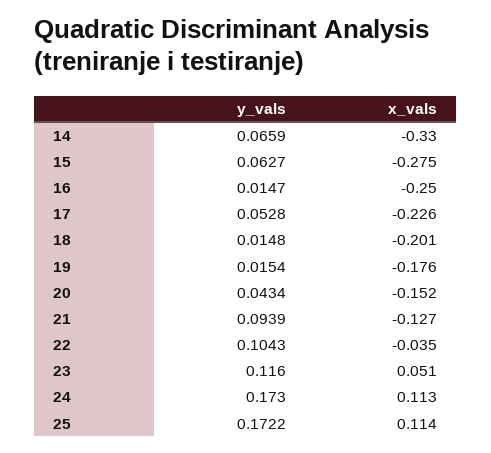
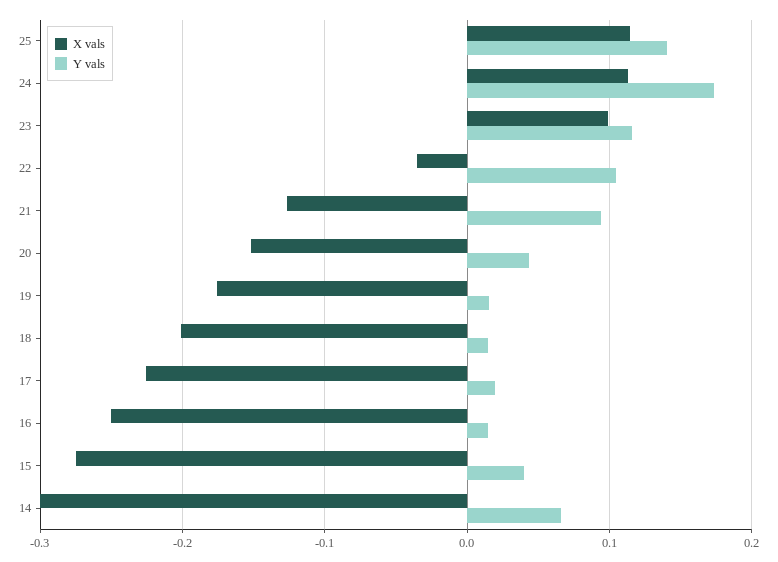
  {
    "y_vals": {
      "14": 0.0659,
-     "15": 0.0627,
+     "15": 0.04,
      "16": 0.0147,
-     "17": 0.0528,
+     "17": 0.02,
      "18": 0.0148,
      "19": 0.0154,
      "20": 0.0434,
      "21": 0.0939,
      "22": 0.1043,
      "23": 0.116,
      "24": 0.173,
-     "25": 0.1722
+     "25": 0.14
    },
    "x_vals": {
-     "14": -0.33,
+     "14": -0.3,
      "15": -0.275,
      "16": -0.25,
      "17": -0.226,
      "18": -0.201,
      "19": -0.176,
      "20": -0.152,
      "21": -0.127,
      "22": -0.035,
-     "23": 0.051,
+     "23": 0.1,
      "24": 0.113,
      "25": 0.114
    }
  }

